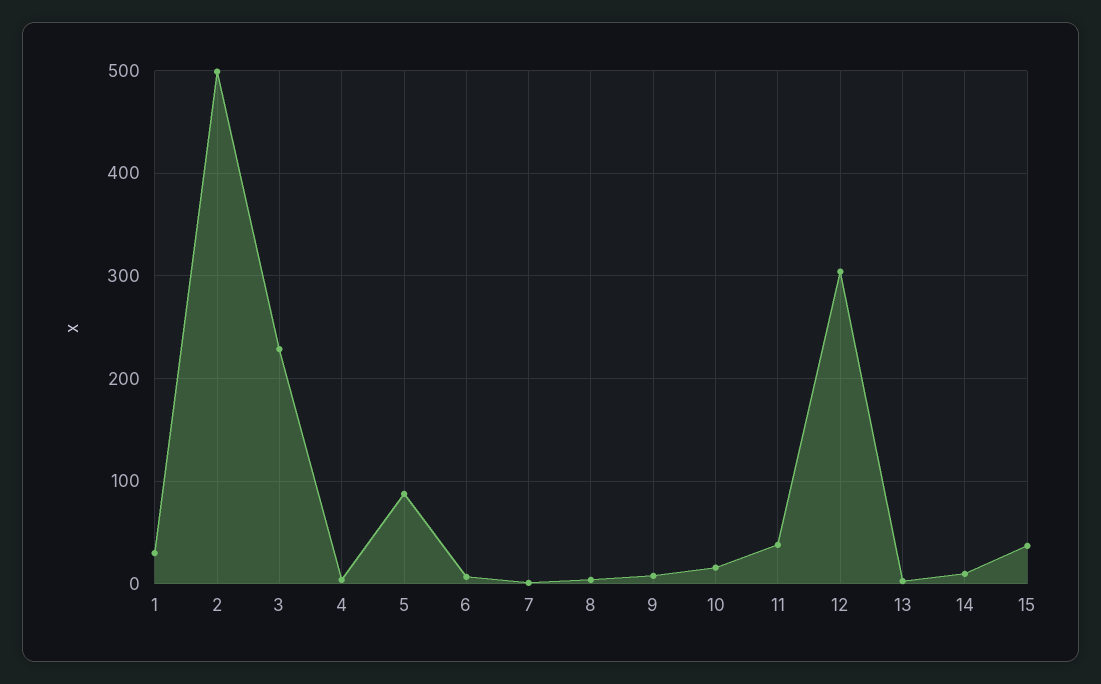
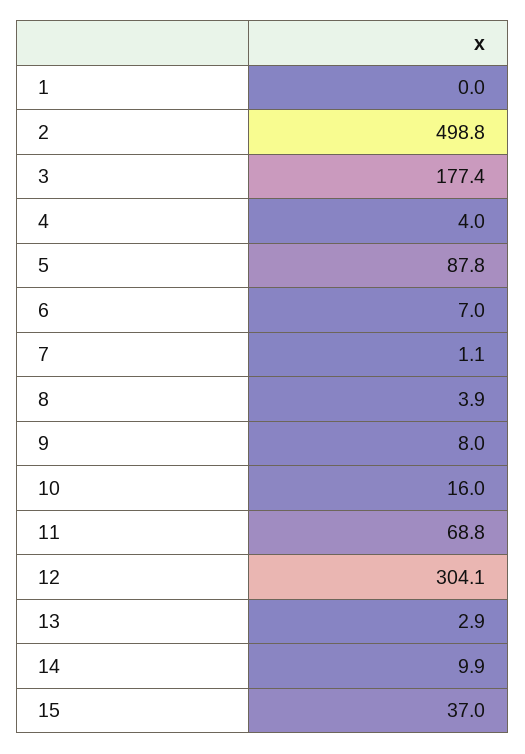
  {
-   "1": 30,
+   "1": 0,
    "2": 498.8,
-   "3": 230,
+   "3": 177.4,
    "4": 4,
    "5": 87.8,
    "6": 7,
    "7": 1.1,
    "8": 3.9,
    "9": 8,
    "10": 16,
-   "11": 40,
+   "11": 68.8,
    "12": 304.1,
    "13": 2.9,
    "14": 9.9,
    "15": 37
  }

